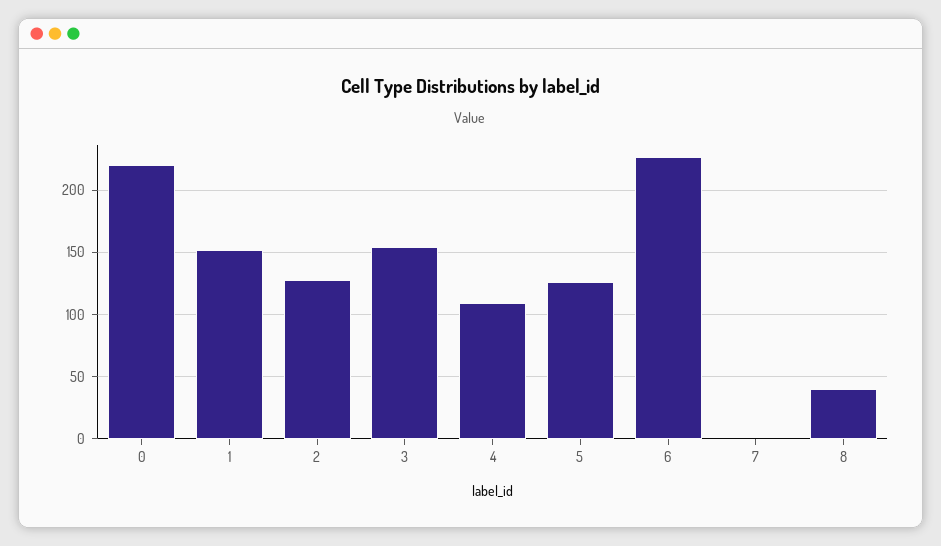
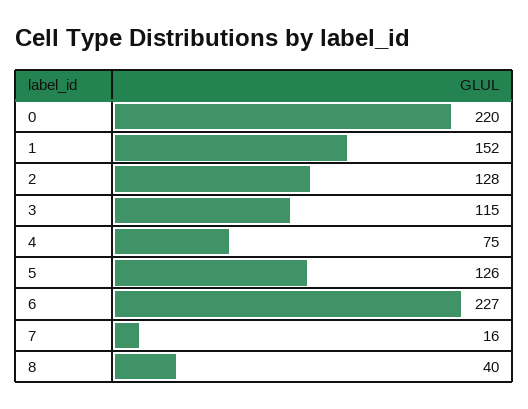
  {
    "0": 220,
    "1": 152,
    "2": 128,
-   "3": 155,
+   "3": 115,
-   "4": 110,
+   "4": 75,
    "5": 126,
    "6": 227,
-   "7": 0,
+   "7": 16,
    "8": 40
  }

